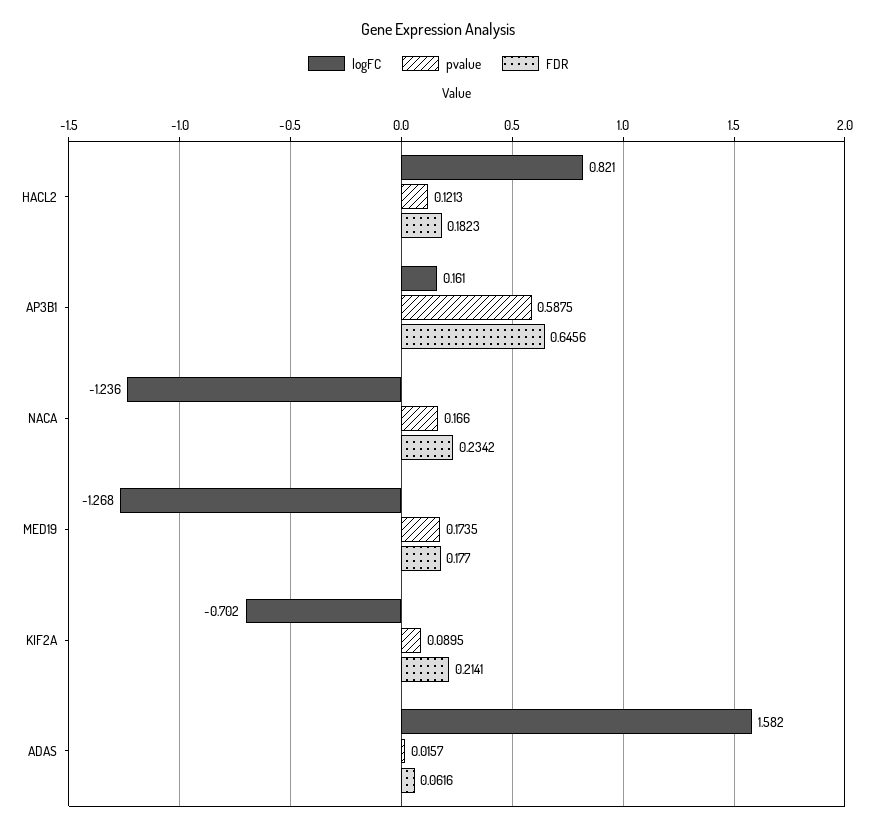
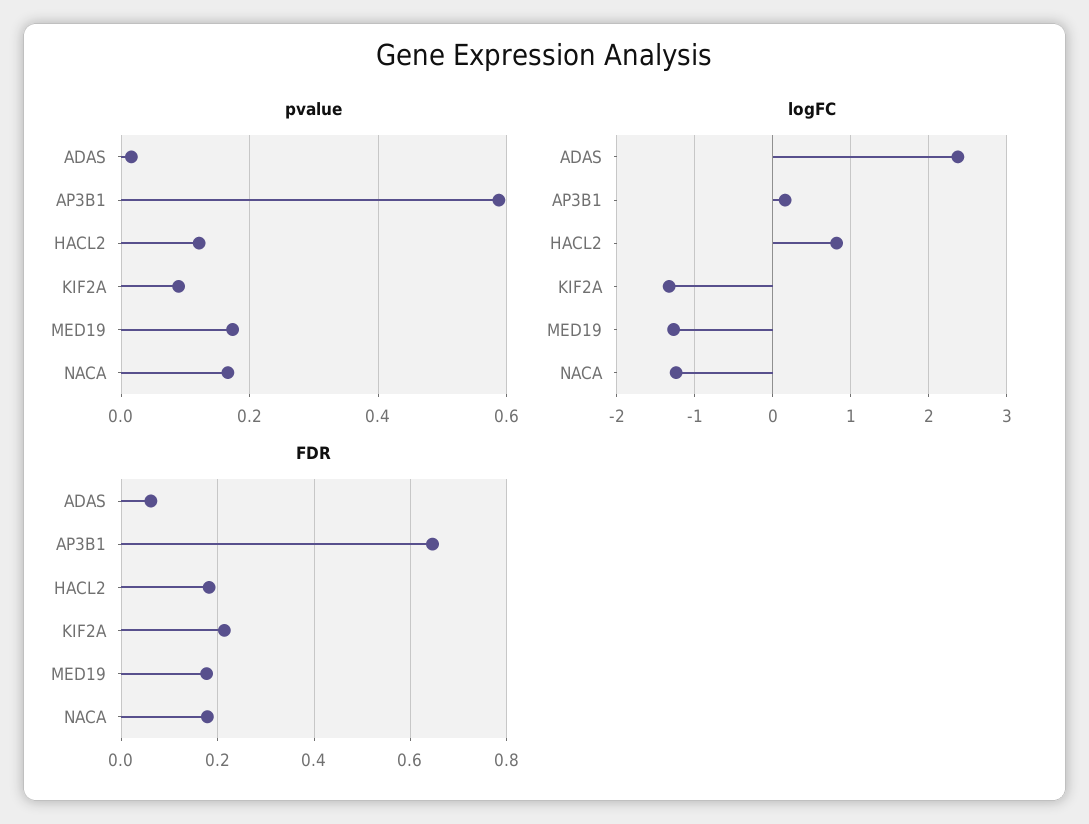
  {
    "logFC": {
      "HACL2": 0.821,
      "AP3B1": 0.161,
      "NACA": -1.236,
      "MED19": -1.268,
-     "KIF2A": -0.702,
+     "KIF2A": -1.3,
-     "ADAS": 1.582
+     "ADAS": 2.4
    },
    "pvalue": {
      "HACL2": 0.1213,
      "AP3B1": 0.5875,
      "NACA": 0.166,
      "MED19": 0.1735,
      "KIF2A": 0.0895,
      "ADAS": 0.0157
    },
    "FDR": {
      "HACL2": 0.1823,
      "AP3B1": 0.6456,
-     "NACA": 0.2342,
+     "NACA": 0.18,
      "MED19": 0.177,
      "KIF2A": 0.2141,
      "ADAS": 0.0616
    }
  }

